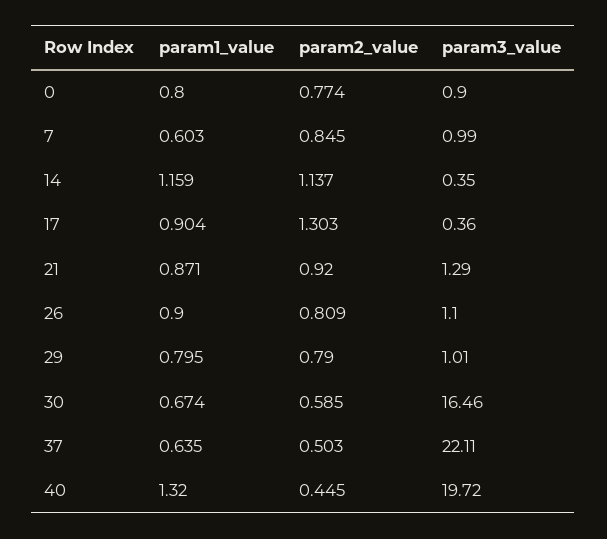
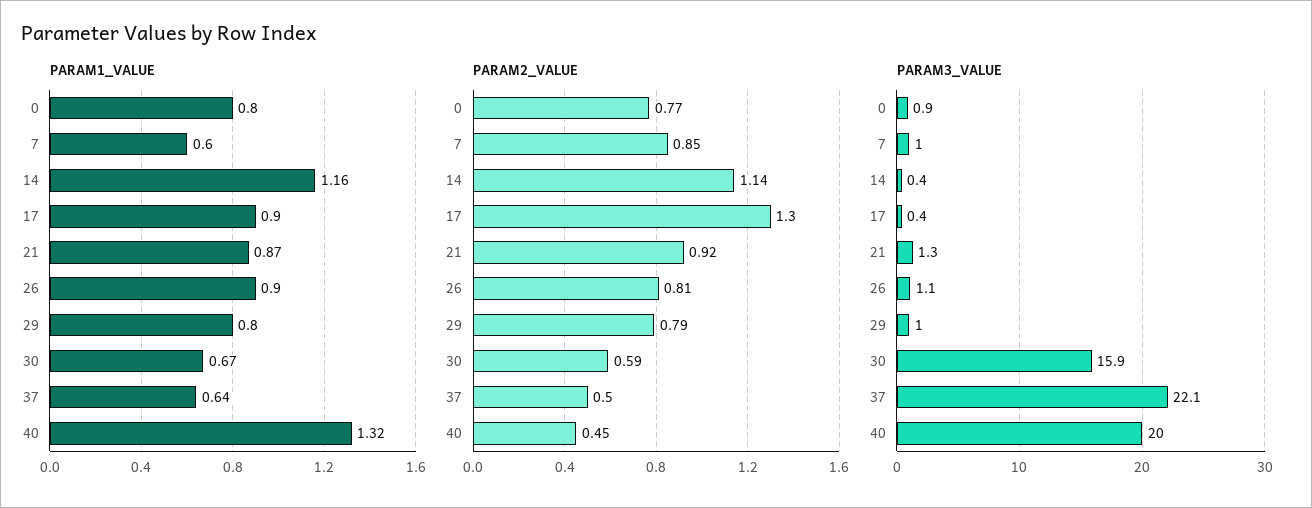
  {
    "param1_value": {
      "0": 0.8,
      "7": 0.603,
      "14": 1.159,
      "17": 0.904,
      "21": 0.871,
      "26": 0.9,
      "29": 0.795,
      "30": 0.674,
      "37": 0.635,
      "40": 1.32
    },
    "param2_value": {
      "0": 0.774,
      "7": 0.845,
      "14": 1.137,
      "17": 1.303,
      "21": 0.92,
      "26": 0.809,
      "29": 0.79,
      "30": 0.585,
      "37": 0.503,
      "40": 0.445
    },
    "param3_value": {
      "0": 0.9,
      "7": 0.99,
      "14": 0.35,
      "17": 0.36,
      "21": 1.29,
      "26": 1.1,
      "29": 1.01,
-     "30": 16.46,
+     "30": 15.9,
      "37": 22.11,
-     "40": 19.72
+     "40": 20
    }
  }

